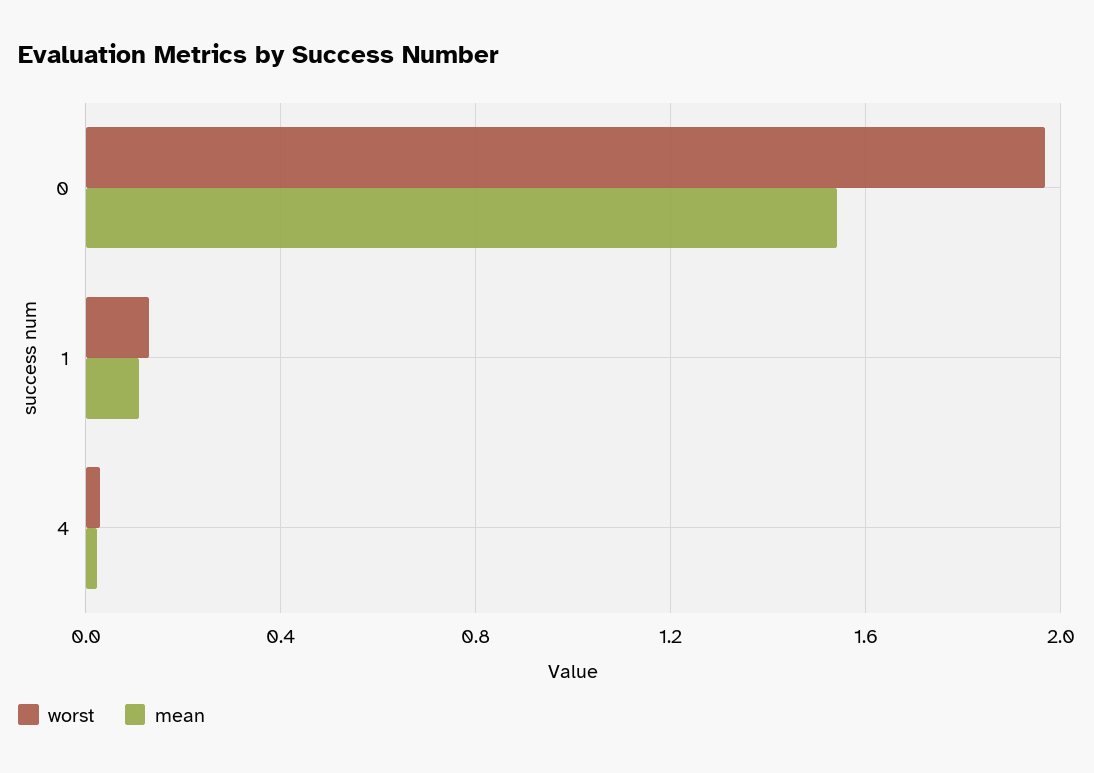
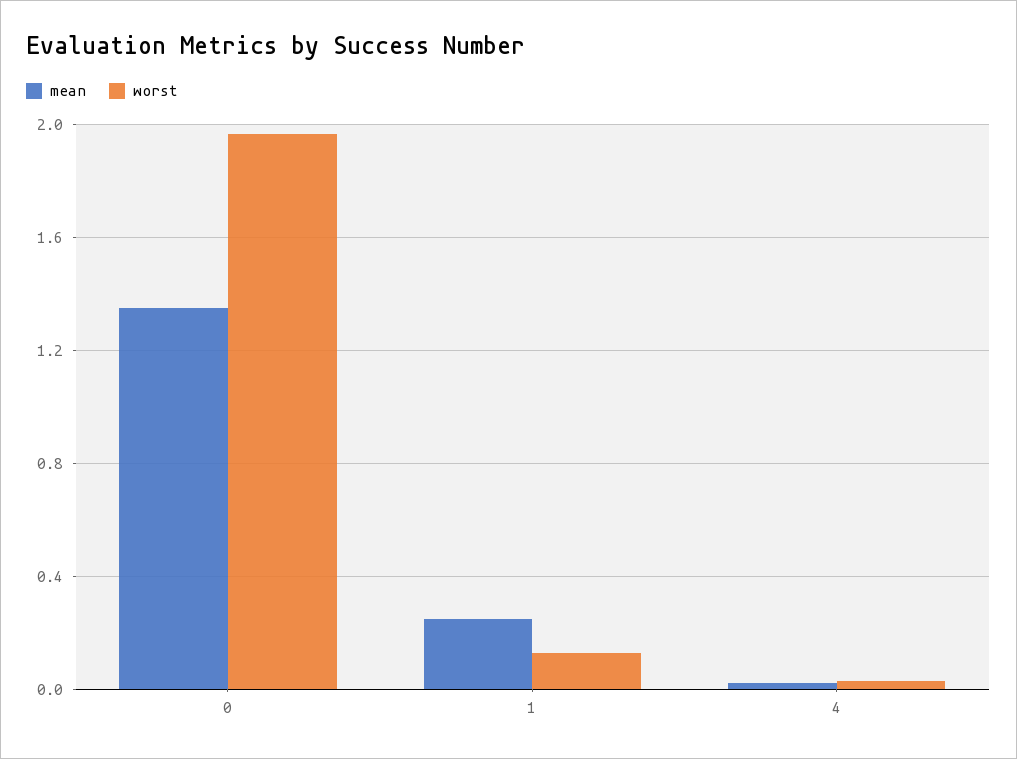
  {
    "worst": {
      "0": 1.95,
      "1": 0.15,
      "4": 0.05
    },
    "mean": {
-     "0": 1.55,
+     "0": 1.35,
-     "1": 0.1,
+     "1": 0.25,
      "4": 0
    }
  }

